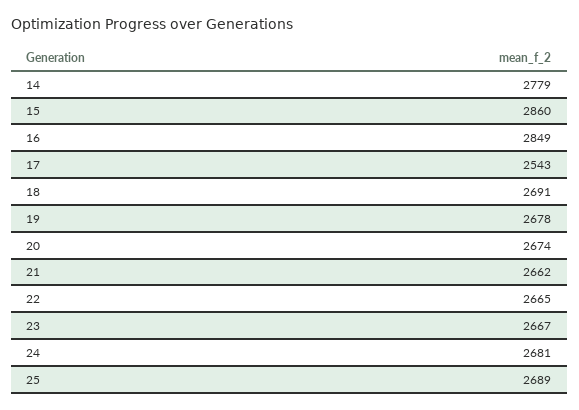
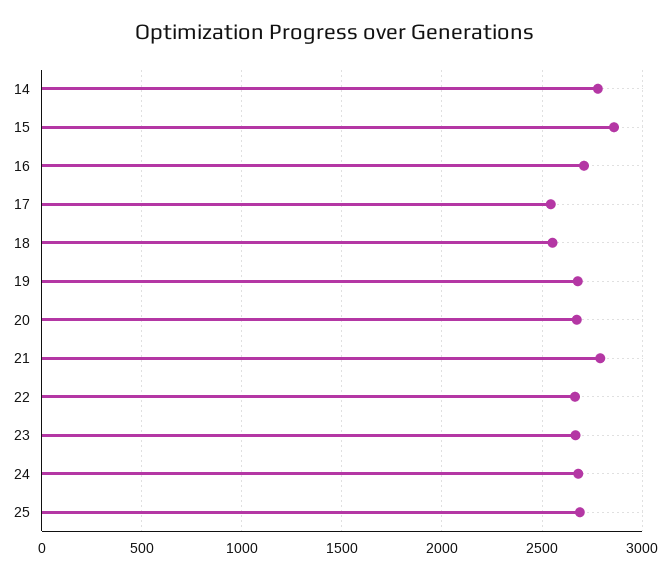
  {
    "14": 2779,
    "15": 2860,
-   "16": 2849,
+   "16": 2700,
    "17": 2543,
-   "18": 2691,
+   "18": 2550,
    "19": 2678,
    "20": 2674,
-   "21": 2662,
+   "21": 2800,
    "22": 2665,
    "23": 2667,
    "24": 2681,
    "25": 2689
  }

